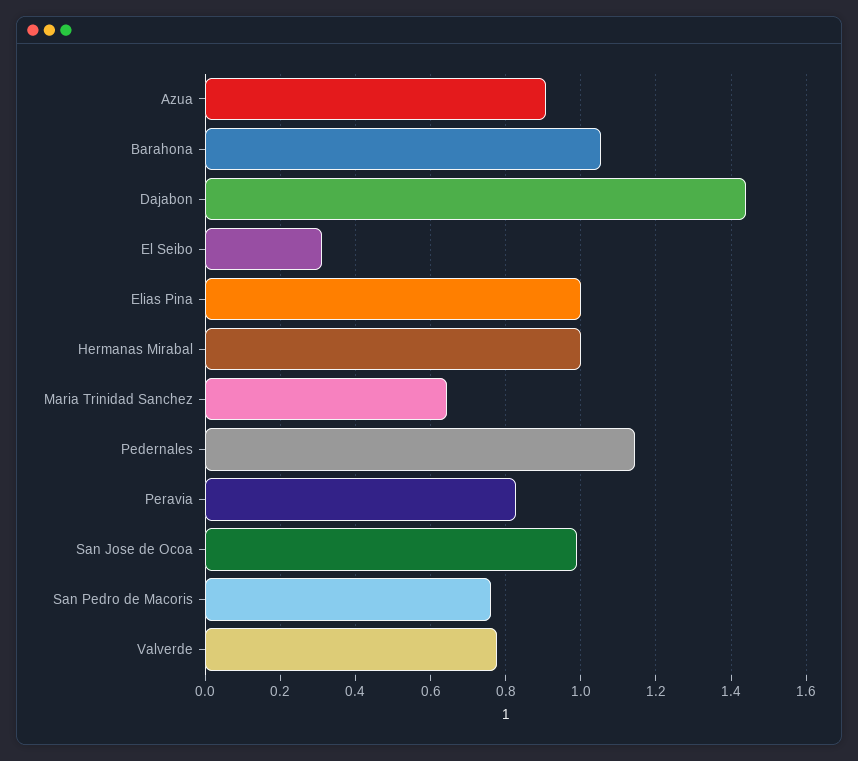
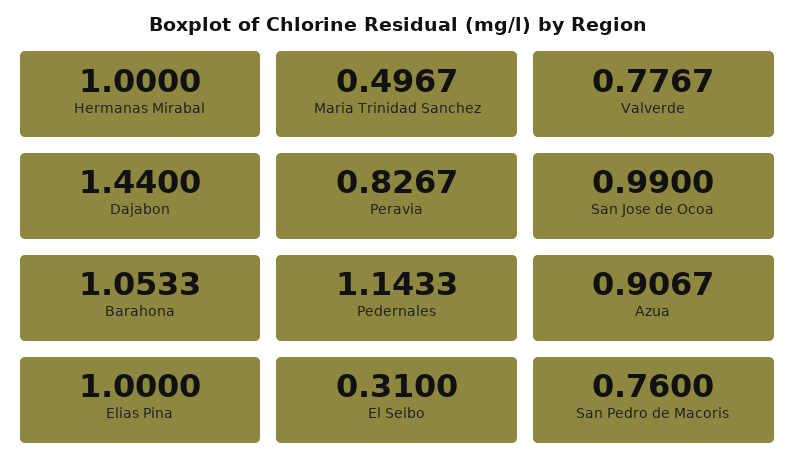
  {
    "Azua": 0.9067,
    "Barahona": 1.0533,
    "Dajabon": 1.44,
    "El Seibo": 0.31,
    "Elias Pina": 1,
    "Hermanas Mirabal": 1,
-   "Maria Trinidad Sanchez": 0.64,
+   "Maria Trinidad Sanchez": 0.4967,
    "Pedernales": 1.1433,
    "Peravia": 0.8267,
    "San Jose de Ocoa": 0.99,
    "San Pedro de Macoris": 0.76,
    "Valverde": 0.7767
  }

